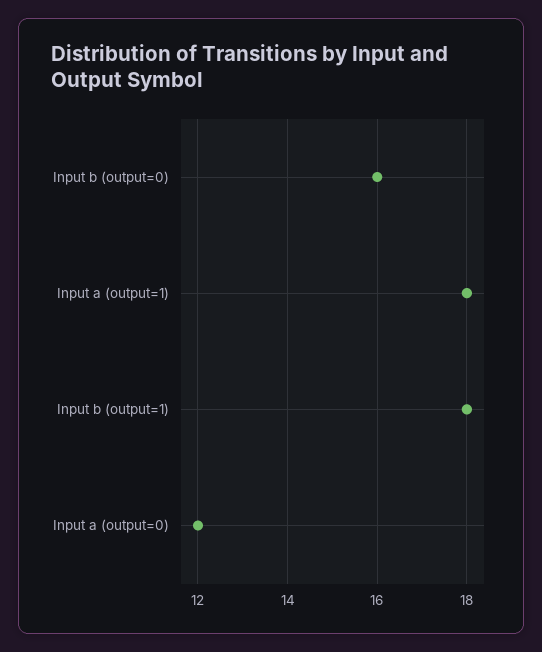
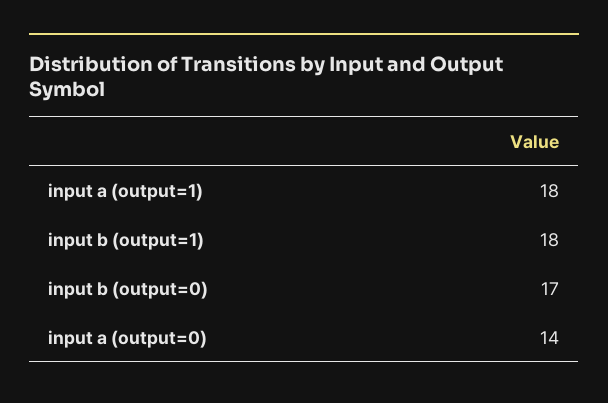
  {
-   "Input b (output=0)": 16,
+   "Input b (output=0)": 17,
    "Input a (output=1)": 18,
    "Input b (output=1)": 18,
-   "Input a (output=0)": 12
+   "Input a (output=0)": 14
  }

